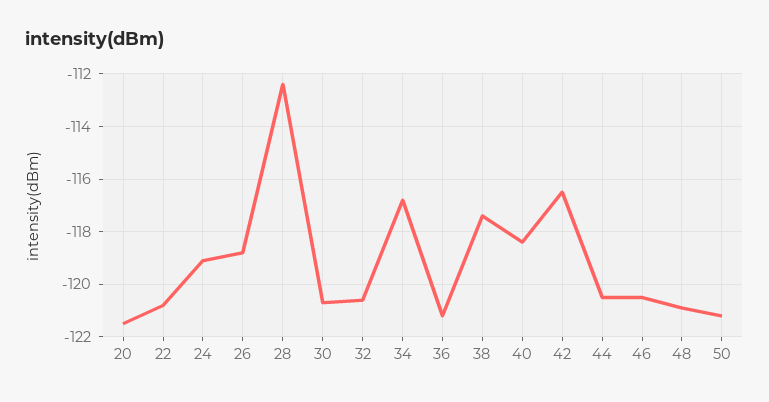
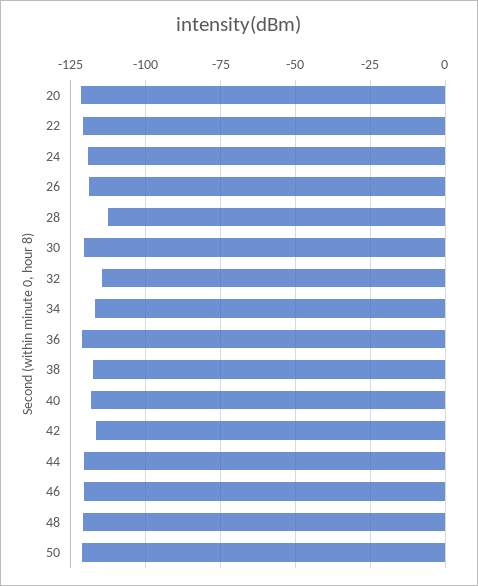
  {
    "20": -121.5,
    "22": -121,
    "24": -119,
    "26": -119,
    "28": -112.5,
    "30": -120.5,
-   "32": -120.5,
+   "32": -115,
    "34": -117,
    "36": -121,
    "38": -117.5,
    "40": -118.5,
    "42": -116.5,
    "44": -120.5,
    "46": -120.5,
    "48": -121,
    "50": -121
  }

